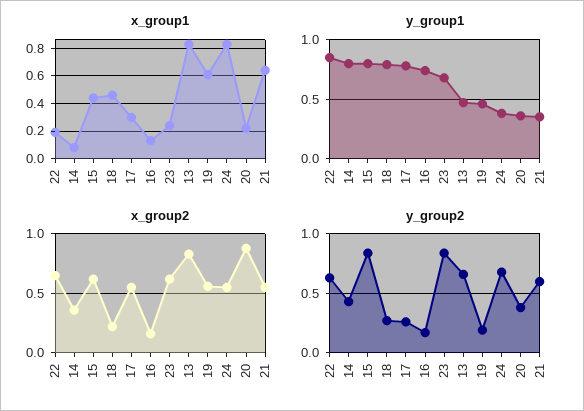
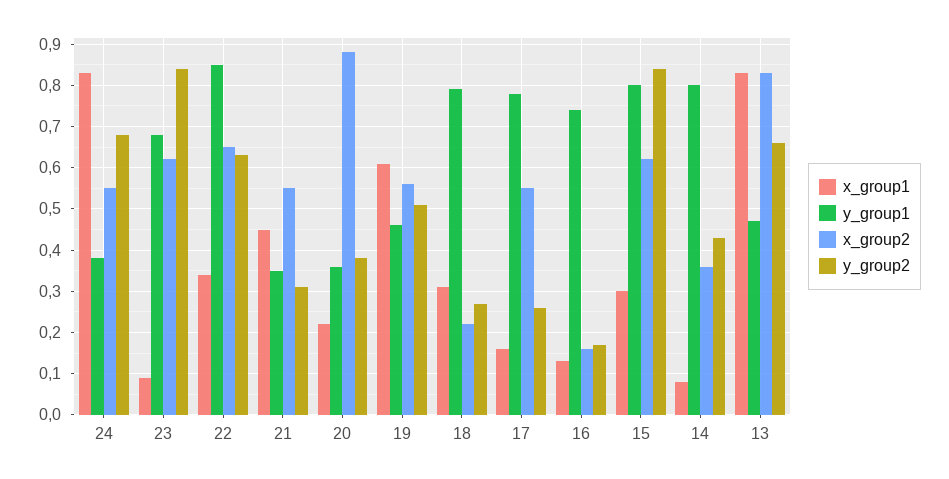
  {
    "x_group1": {
-     "22": 0.2,
+     "22": 0.35,
      "14": 0.1,
-     "15": 0.45,
+     "15": 0.3,
-     "18": 0.45,
+     "18": 0.3,
-     "17": 0.3,
+     "17": 0.15,
      "16": 0.15,
-     "23": 0.25,
+     "23": 0.1,
      "13": 0.85,
      "19": 0.6,
      "24": 0.85,
      "20": 0.2,
-     "21": 0.65
+     "21": 0.45
    },
    "y_group1": {
      "22": 0.85,
      "14": 0.8,
      "15": 0.8,
      "18": 0.8,
      "17": 0.8,
      "16": 0.75,
      "23": 0.7,
      "13": 0.45,
      "19": 0.45,
      "24": 0.4,
      "20": 0.35,
      "21": 0.35
    },
    "x_group2": {
      "22": 0.65,
      "14": 0.35,
      "15": 0.6,
      "18": 0.2,
      "17": 0.55,
      "16": 0.15,
      "23": 0.6,
      "13": 0.85,
      "19": 0.55,
      "24": 0.55,
      "20": 0.9,
      "21": 0.55
    },
    "y_group2": {
      "22": 0.65,
      "14": 0.45,
      "15": 0.85,
      "18": 0.25,
      "17": 0.25,
      "16": 0.15,
      "23": 0.85,
      "13": 0.65,
-     "19": 0.2,
+     "19": 0.5,
      "24": 0.7,
      "20": 0.4,
-     "21": 0.6
+     "21": 0.3
    }
  }

